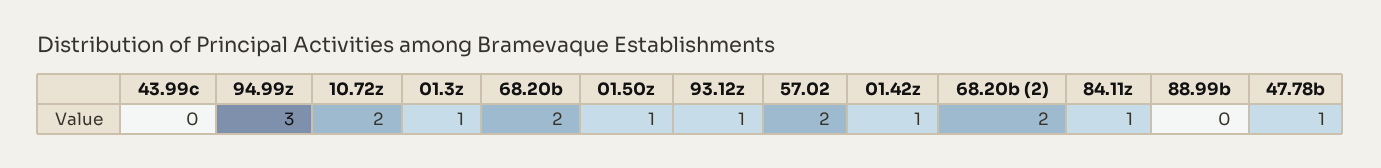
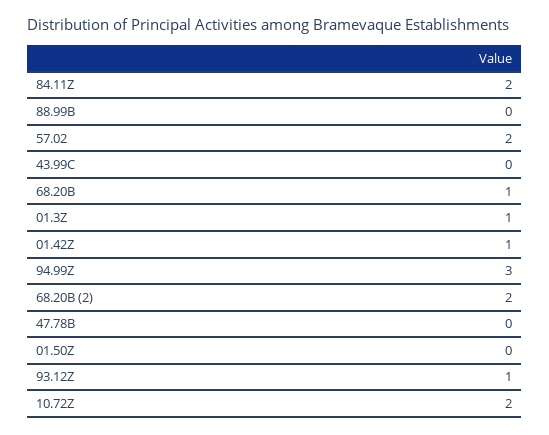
  {
    "43.99c": 0,
    "94.99z": 3,
    "10.72z": 2,
    "01.3z": 1,
-   "68.20b": 2,
+   "68.20b": 1,
-   "01.50z": 1,
+   "01.50z": 0,
    "93.12z": 1,
    "57.02": 2,
    "01.42z": 1,
    "68.20b (2)": 2,
-   "84.11z": 1,
+   "84.11z": 2,
    "88.99b": 0,
-   "47.78b": 1
+   "47.78b": 0
  }

